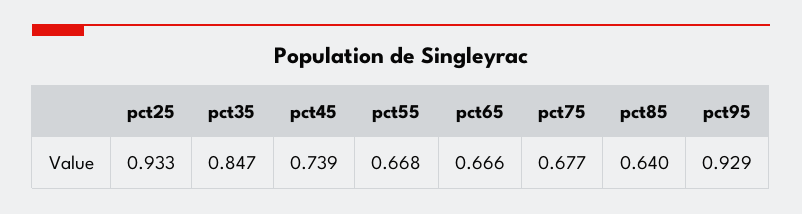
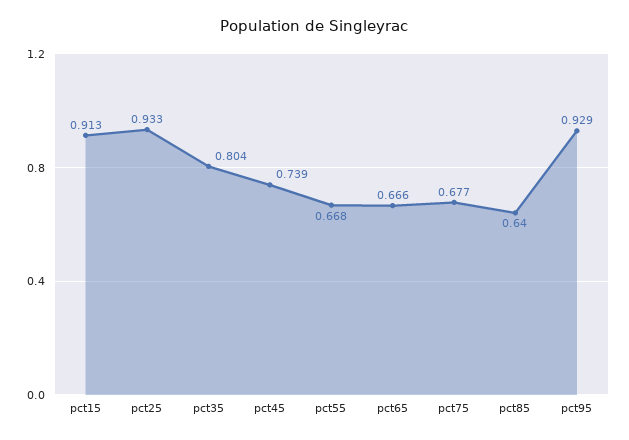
  {
    "pct25": 0.933,
-   "pct35": 0.847,
+   "pct35": 0.804,
    "pct45": 0.739,
    "pct55": 0.668,
    "pct65": 0.666,
    "pct75": 0.677,
    "pct85": 0.64,
-   "pct95": 0.929
+   "pct95": 0.929,
+   "pct15": 0.913
  }

